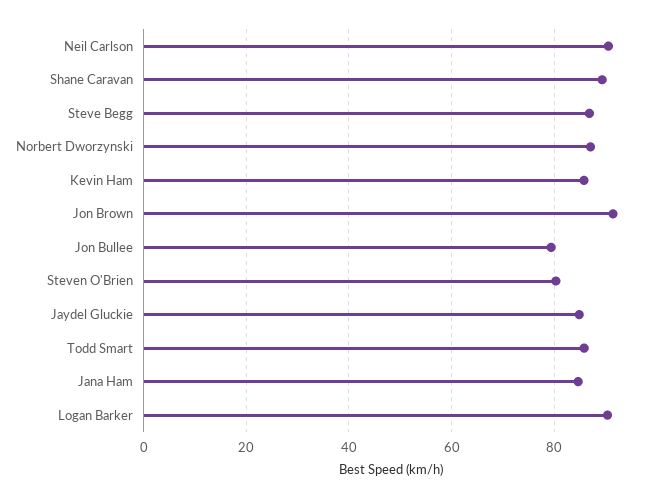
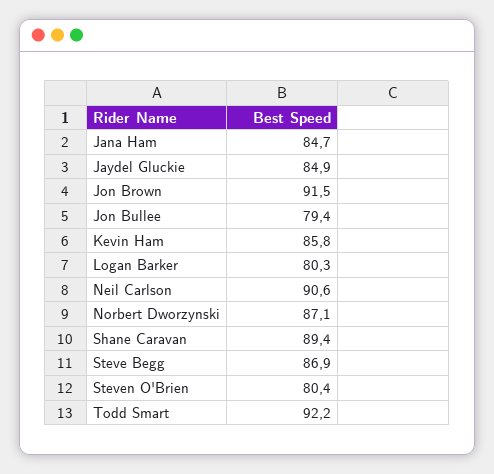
  {
    "Neil Carlson": 90.6,
    "Shane Caravan": 89.4,
    "Steve Begg": 86.9,
    "Norbert Dworzynski": 87.1,
    "Kevin Ham": 85.8,
    "Jon Brown": 91.5,
    "Jon Bullee": 79.4,
    "Steven O'Brien": 80.4,
    "Jaydel Gluckie": 84.9,
-   "Todd Smart": 86,
+   "Todd Smart": 92.2,
    "Jana Ham": 84.7,
-   "Logan Barker": 90
+   "Logan Barker": 80.3
  }

